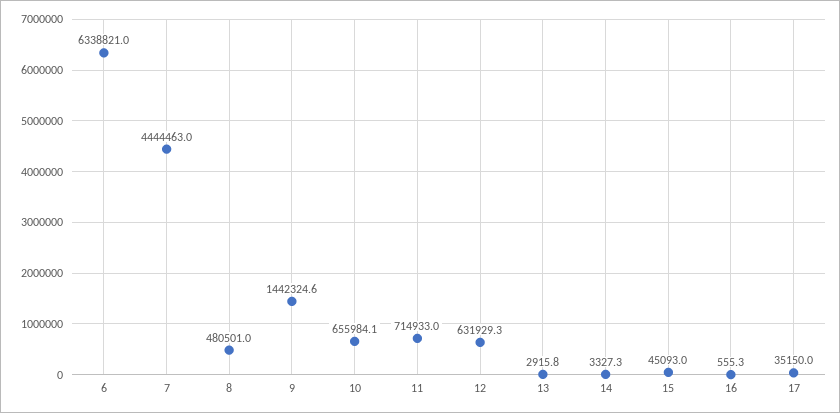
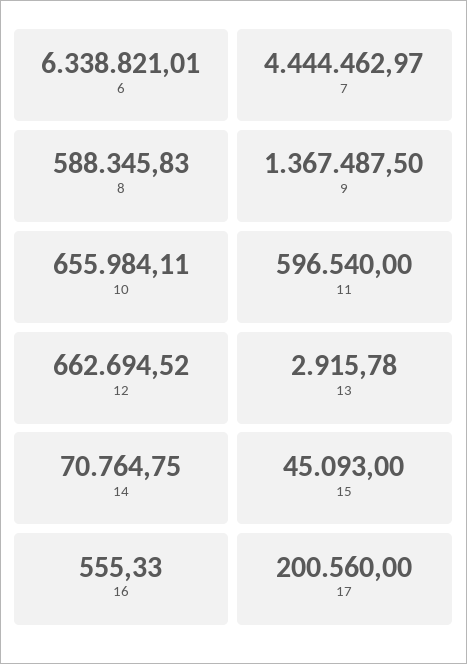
  {
    "6": 6338821.01,
    "7": 4444462.97,
-   "8": 480501,
+   "8": 588345.83,
-   "9": 1442324.6,
+   "9": 1367487.5,
    "10": 655984.11,
-   "11": 714933,
+   "11": 596540,
-   "12": 631929.3,
+   "12": 662694.52,
    "13": 2915.78,
-   "14": 3327.3,
+   "14": 70764.75,
    "15": 45093,
    "16": 555.33,
-   "17": 35150
+   "17": 200560
  }

